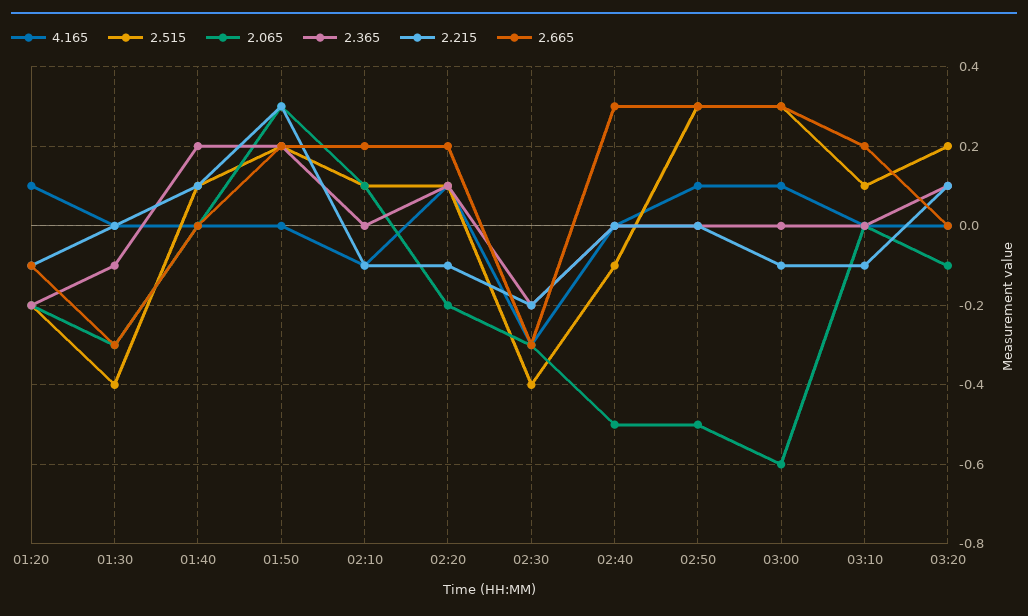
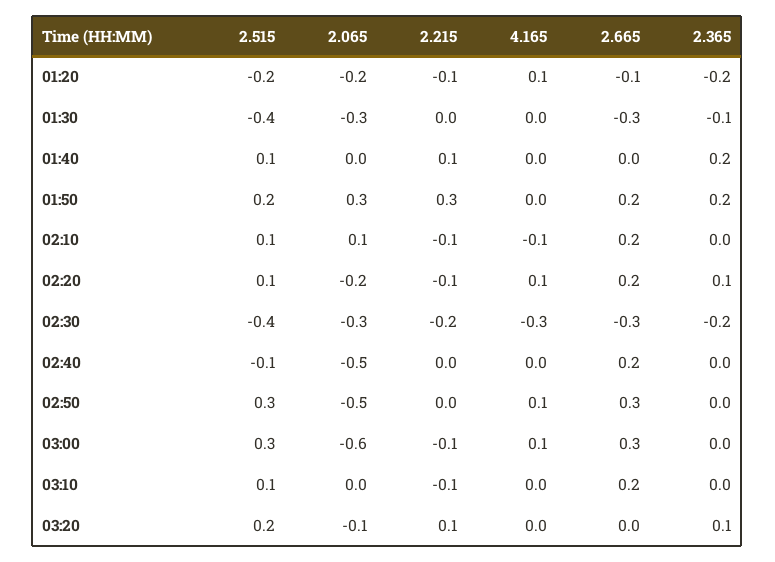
  {
    "4.165": {
      "01:20": 0.1,
      "01:30": 0,
      "01:40": 0,
      "01:50": 0,
      "02:10": -0.1,
      "02:20": 0.1,
      "02:30": -0.3,
      "02:40": 0,
      "02:50": 0.1,
      "03:00": 0.1,
      "03:10": 0,
      "03:20": 0
    },
    "2.515": {
      "01:20": -0.2,
      "01:30": -0.4,
      "01:40": 0.1,
      "01:50": 0.2,
      "02:10": 0.1,
      "02:20": 0.1,
      "02:30": -0.4,
      "02:40": -0.1,
      "02:50": 0.3,
      "03:00": 0.3,
      "03:10": 0.1,
      "03:20": 0.2
    },
    "2.065": {
      "01:20": -0.2,
      "01:30": -0.3,
      "01:40": 0,
      "01:50": 0.3,
      "02:10": 0.1,
      "02:20": -0.2,
      "02:30": -0.3,
      "02:40": -0.5,
      "02:50": -0.5,
      "03:00": -0.6,
      "03:10": 0,
      "03:20": -0.1
    },
    "2.365": {
      "01:20": -0.2,
      "01:30": -0.1,
      "01:40": 0.2,
      "01:50": 0.2,
      "02:10": 0,
      "02:20": 0.1,
      "02:30": -0.2,
      "02:40": 0,
      "02:50": 0,
      "03:00": 0,
      "03:10": 0,
      "03:20": 0.1
    },
    "2.215": {
      "01:20": -0.1,
      "01:30": 0,
      "01:40": 0.1,
      "01:50": 0.3,
      "02:10": -0.1,
      "02:20": -0.1,
      "02:30": -0.2,
      "02:40": 0,
      "02:50": 0,
      "03:00": -0.1,
      "03:10": -0.1,
      "03:20": 0.1
    },
    "2.665": {
      "01:20": -0.1,
      "01:30": -0.3,
      "01:40": 0,
      "01:50": 0.2,
      "02:10": 0.2,
      "02:20": 0.2,
      "02:30": -0.3,
-     "02:40": 0.3,
+     "02:40": 0.2,
      "02:50": 0.3,
      "03:00": 0.3,
      "03:10": 0.2,
      "03:20": 0
    }
  }

